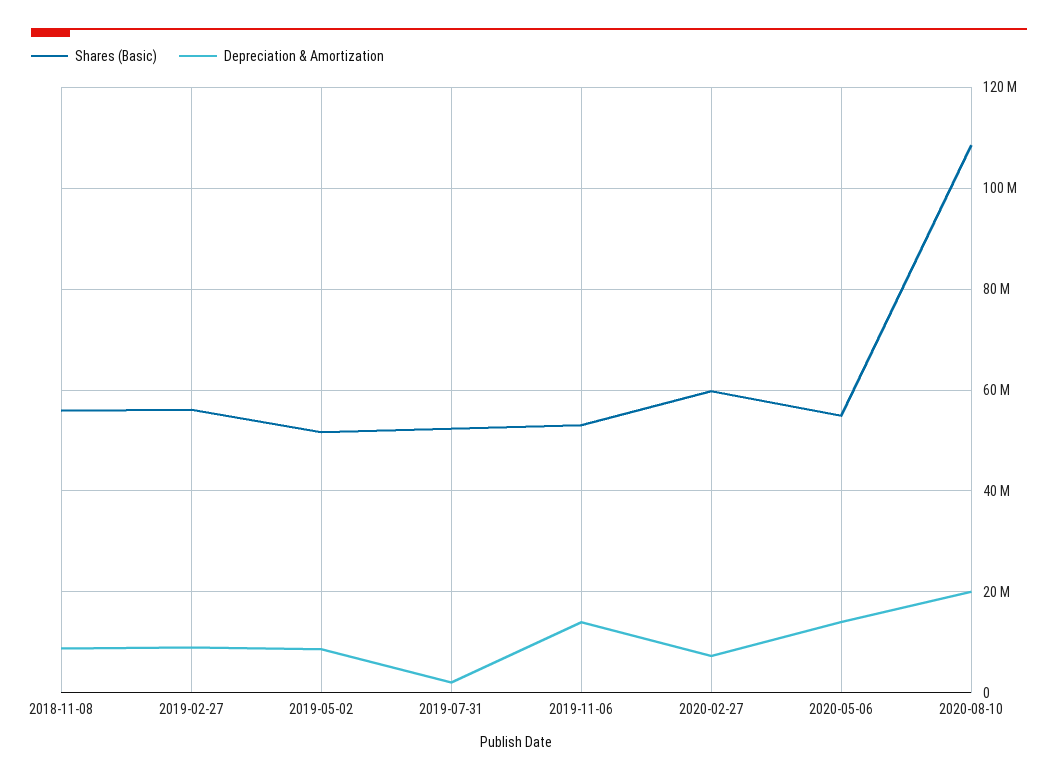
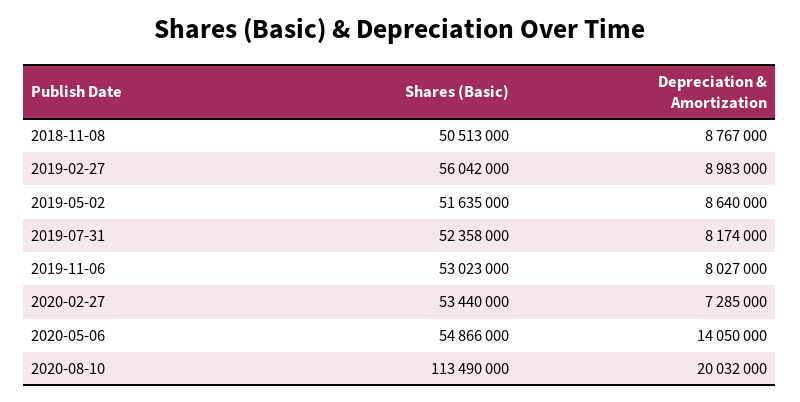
  {
    "Shares (Basic)": {
-     "2018-11-08": 56000000,
+     "2018-11-08": 50513000,
      "2019-02-27": 56042000,
      "2019-05-02": 51635000,
      "2019-07-31": 52358000,
      "2019-11-06": 53023000,
-     "2020-02-27": 60000000,
+     "2020-02-27": 53440000,
      "2020-05-06": 54866000,
-     "2020-08-10": 108000000
+     "2020-08-10": 113490000
    },
    "Depreciation & Amortization": {
      "2018-11-08": 8767000,
      "2019-02-27": 8983000,
      "2019-05-02": 8640000,
-     "2019-07-31": 2000000,
+     "2019-07-31": 8174000,
-     "2019-11-06": 14000000,
+     "2019-11-06": 8027000,
      "2020-02-27": 7285000,
      "2020-05-06": 14050000,
      "2020-08-10": 20032000
    }
  }

